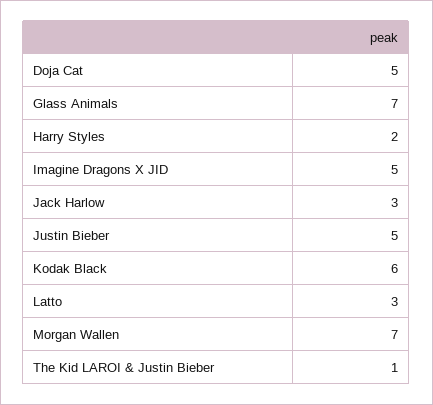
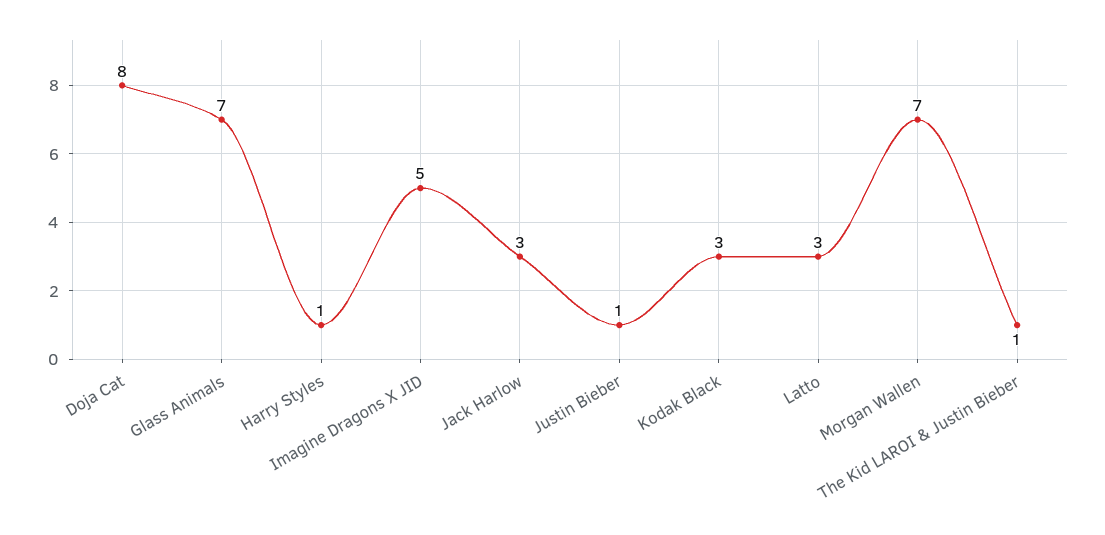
  {
-   "Doja Cat": 5,
+   "Doja Cat": 8,
    "Glass Animals": 7,
-   "Harry Styles": 2,
+   "Harry Styles": 1,
    "Imagine Dragons X JID": 5,
    "Jack Harlow": 3,
-   "Justin Bieber": 5,
+   "Justin Bieber": 1,
-   "Kodak Black": 6,
+   "Kodak Black": 3,
    "Latto": 3,
    "Morgan Wallen": 7,
    "The Kid LAROI & Justin Bieber": 1
  }

